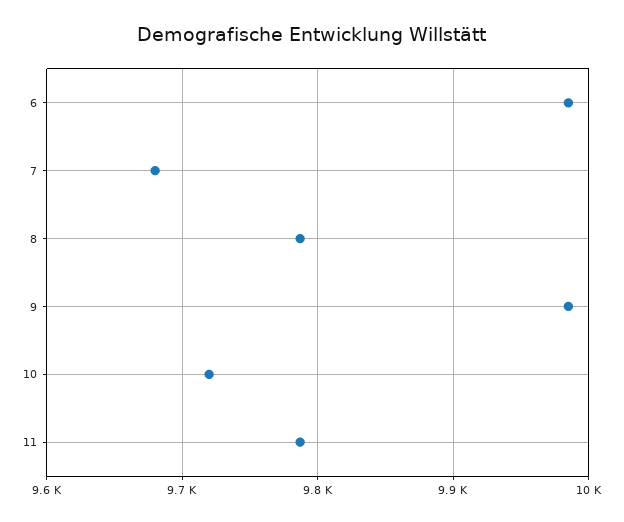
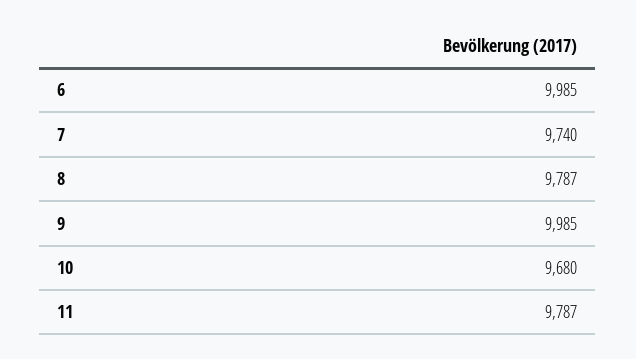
  {
    "6": 9985,
-   "7": 9680,
+   "7": 9740,
    "8": 9787,
    "9": 9985,
-   "10": 9720,
+   "10": 9680,
    "11": 9787
  }

